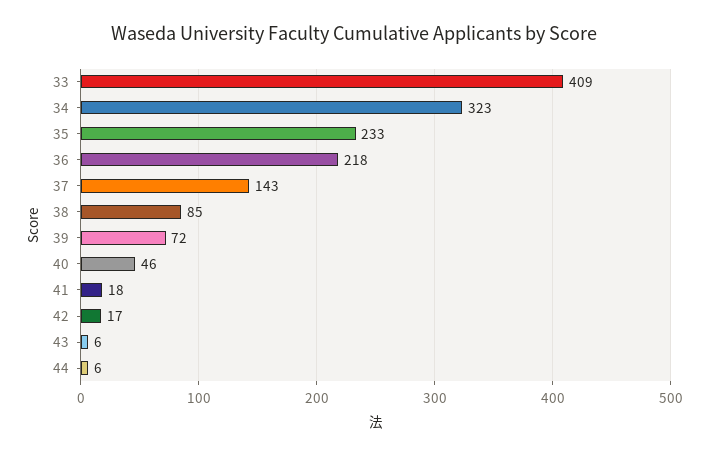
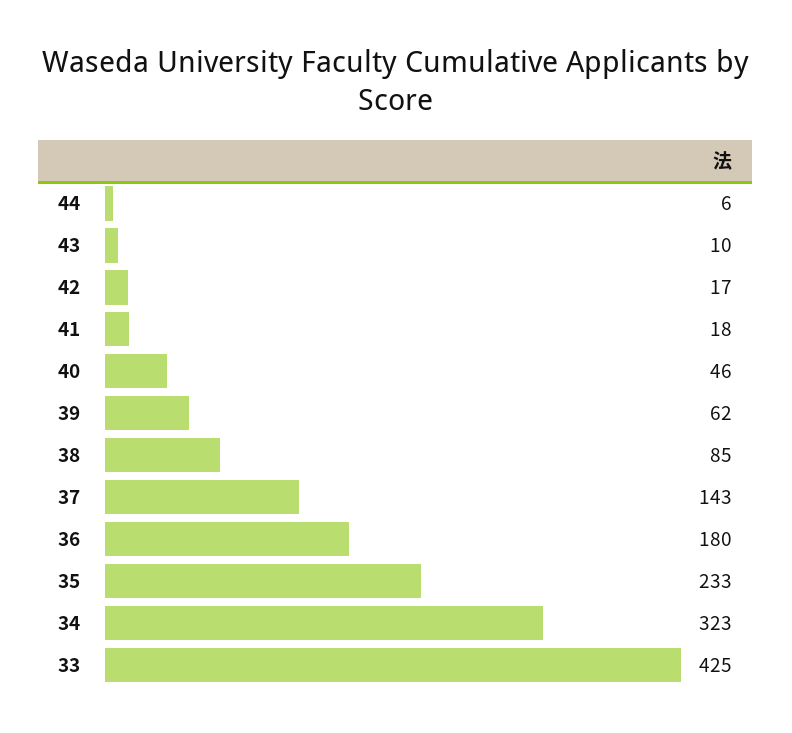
  {
-   "33": 409,
+   "33": 425,
    "34": 323,
    "35": 233,
-   "36": 218,
+   "36": 180,
    "37": 143,
    "38": 85,
-   "39": 72,
+   "39": 62,
    "40": 46,
    "41": 18,
    "42": 17,
-   "43": 6,
+   "43": 10,
    "44": 6
  }

